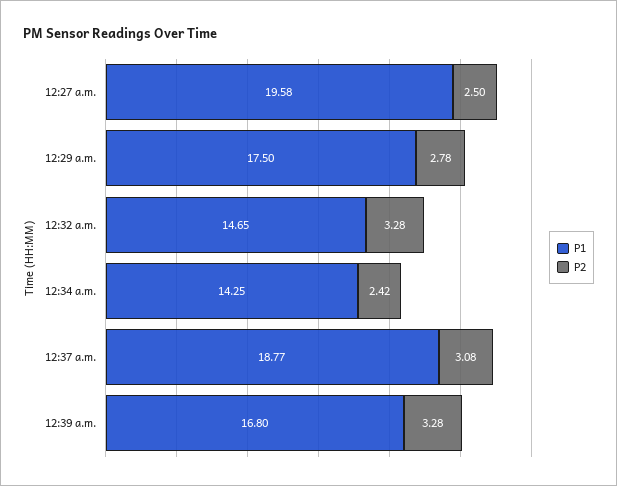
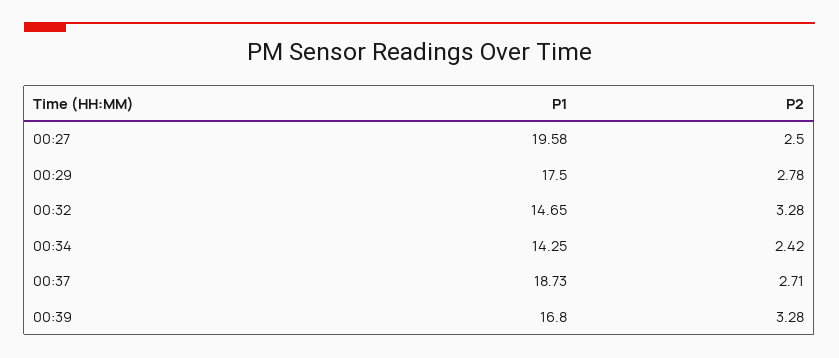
  {
    "P1": {
      "12:27 a.m.": 19.58,
      "12:29 a.m.": 17.5,
      "12:32 a.m.": 14.65,
      "12:34 a.m.": 14.25,
-     "12:37 a.m.": 18.77,
+     "12:37 a.m.": 18.73,
      "12:39 a.m.": 16.8
    },
    "P2": {
      "12:27 a.m.": 2.5,
      "12:29 a.m.": 2.78,
      "12:32 a.m.": 3.28,
      "12:34 a.m.": 2.42,
-     "12:37 a.m.": 3.08,
+     "12:37 a.m.": 2.71,
      "12:39 a.m.": 3.28
    }
  }

